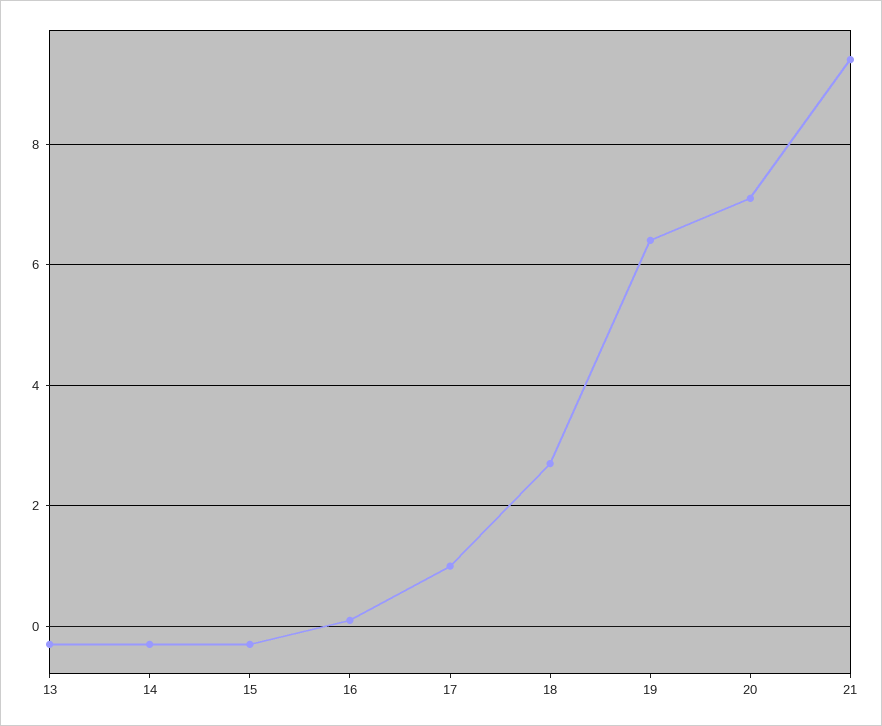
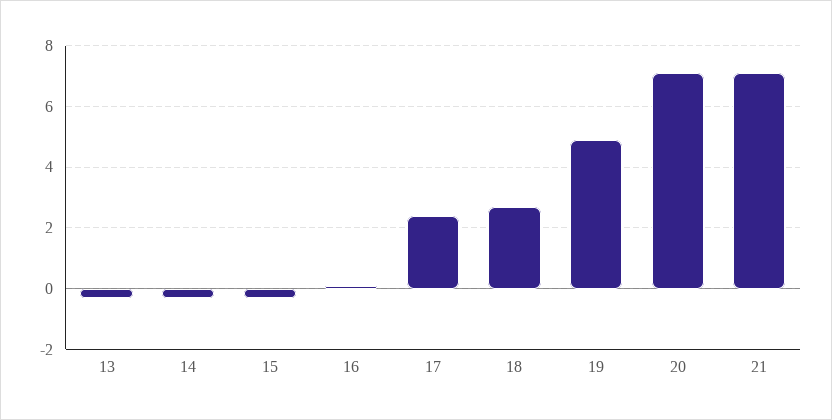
  {
    "13": -0.5,
    "14": -0.5,
    "15": -0.5,
    "16": 0,
-   "17": 1,
+   "17": 2.5,
    "18": 2.5,
-   "19": 6.5,
+   "19": 5,
    "20": 7,
-   "21": 9.5
+   "21": 7
  }

